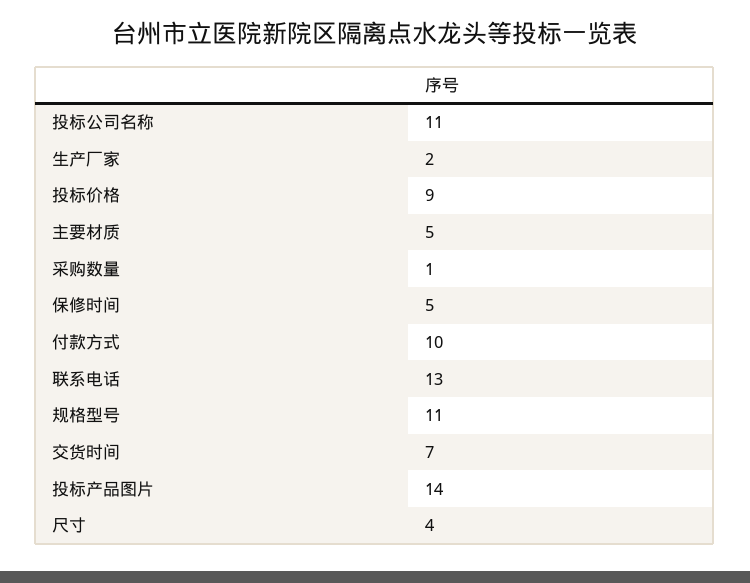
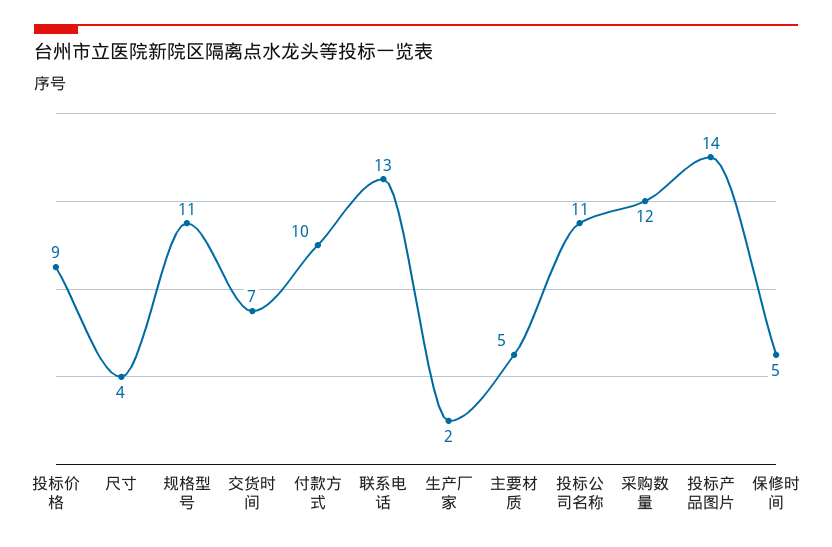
  {
    "投标公司名称": 11,
    "生产厂家": 2,
    "投标价格": 9,
    "主要材质": 5,
-   "采购数量": 1,
+   "采购数量": 12,
    "保修时间": 5,
    "付款方式": 10,
    "联系电话": 13,
    "规格型号": 11,
    "交货时间": 7,
    "投标产品图片": 14,
    "尺寸": 4
  }

